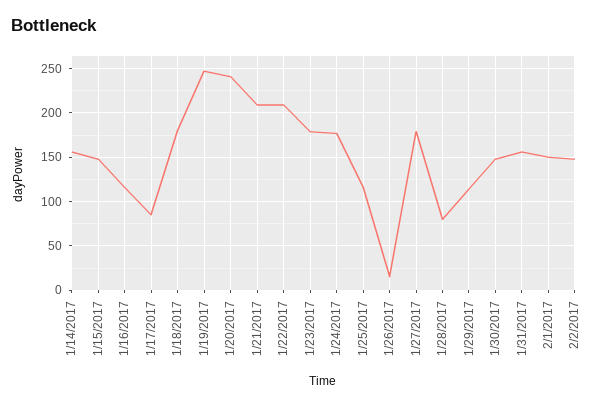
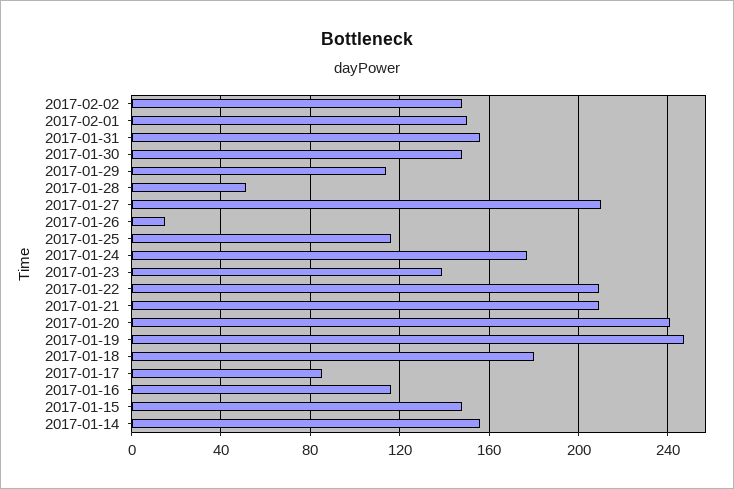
  {
    "1/14/2017": 155,
    "1/15/2017": 150,
    "1/16/2017": 115,
    "1/17/2017": 85,
    "1/18/2017": 180,
    "1/19/2017": 245,
    "1/20/2017": 240,
    "1/21/2017": 210,
    "1/22/2017": 210,
-   "1/23/2017": 180,
+   "1/23/2017": 140,
    "1/24/2017": 175,
    "1/25/2017": 115,
    "1/26/2017": 15,
-   "1/27/2017": 180,
+   "1/27/2017": 210,
-   "1/28/2017": 80,
+   "1/28/2017": 50,
    "1/29/2017": 115,
    "1/30/2017": 150,
    "1/31/2017": 155,
    "2/1/2017": 150,
    "2/2/2017": 150
  }

